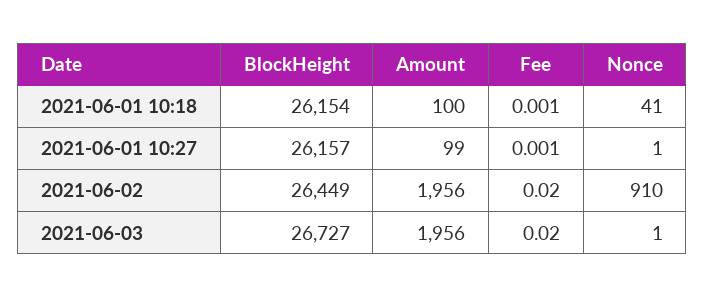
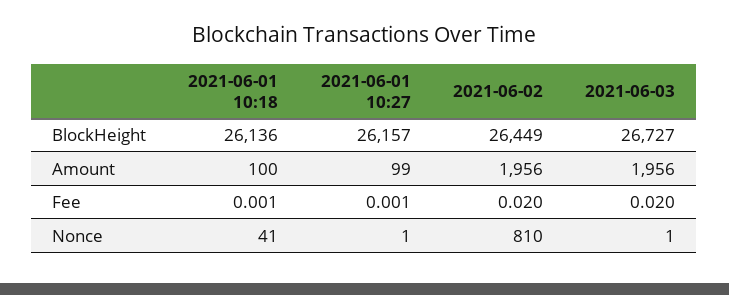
  {
    "BlockHeight": {
-     "2021-06-01 10:18": 26154,
+     "2021-06-01 10:18": 26136,
      "2021-06-01 10:27": 26157,
      "2021-06-02": 26449,
      "2021-06-03": 26727
    },
    "Amount": {
      "2021-06-01 10:18": 100,
      "2021-06-01 10:27": 99,
      "2021-06-02": 1956,
      "2021-06-03": 1956
    },
    "Fee": {
      "2021-06-01 10:18": 0.001,
      "2021-06-01 10:27": 0.001,
      "2021-06-02": 0.02,
      "2021-06-03": 0.02
    },
    "Nonce": {
      "2021-06-01 10:18": 41,
      "2021-06-01 10:27": 1,
-     "2021-06-02": 910,
+     "2021-06-02": 810,
      "2021-06-03": 1
    }
  }

